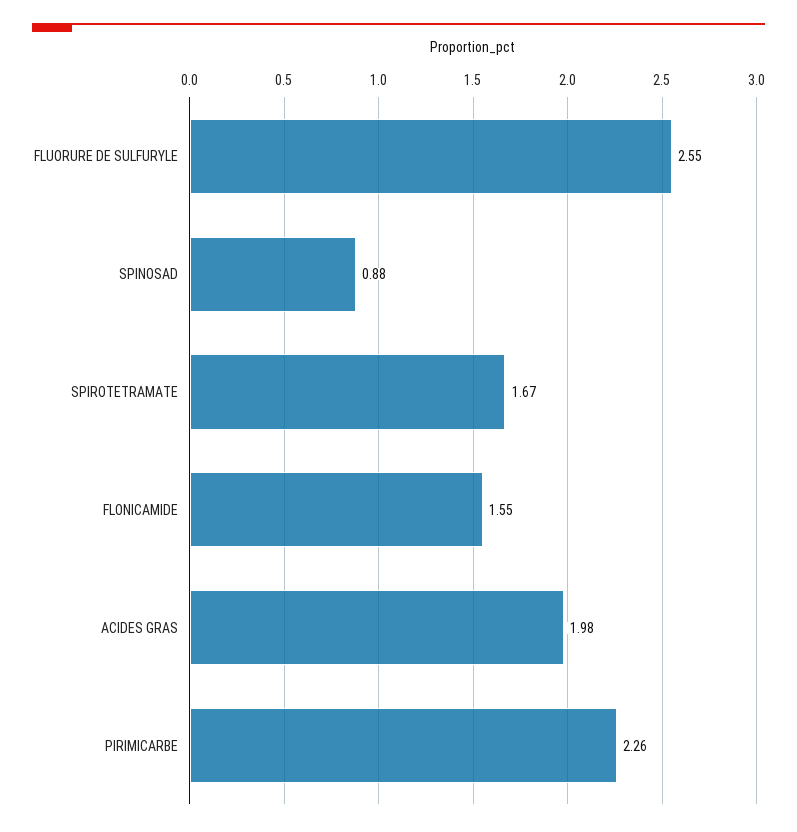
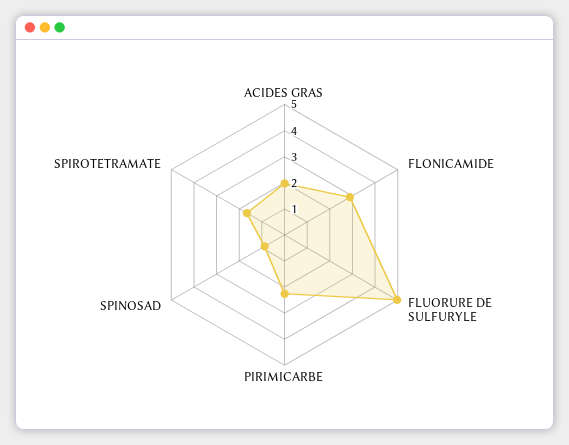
  {
-   "FLUORURE DE SULFURYLE": 2.55,
+   "FLUORURE DE SULFURYLE": 5,
    "SPINOSAD": 0.88,
    "SPIROTETRAMATE": 1.67,
-   "FLONICAMIDE": 1.55,
+   "FLONICAMIDE": 3,
    "ACIDES GRAS": 1.98,
    "PIRIMICARBE": 2.26
  }

